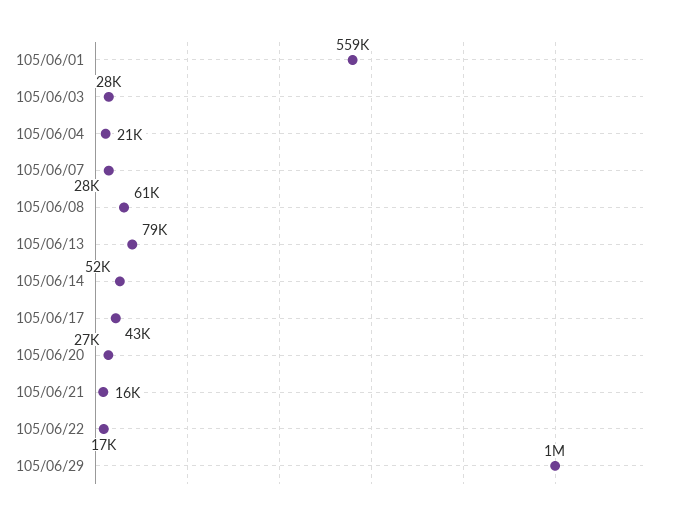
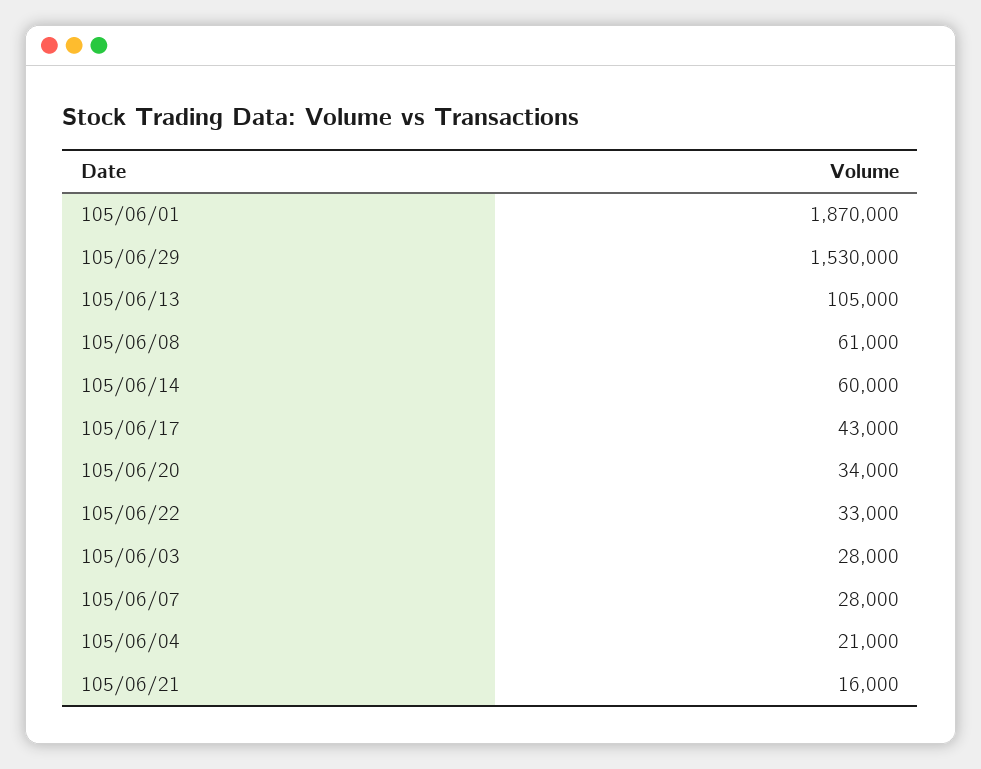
  {
-   "105/06/01": 559000,
+   "105/06/01": 1870000,
    "105/06/03": 28000,
    "105/06/04": 21000,
    "105/06/07": 28000,
    "105/06/08": 61000,
-   "105/06/13": 79000,
+   "105/06/13": 105000,
-   "105/06/14": 52000,
+   "105/06/14": 60000,
    "105/06/17": 43000,
-   "105/06/20": 27000,
+   "105/06/20": 34000,
    "105/06/21": 16000,
-   "105/06/22": 17000,
+   "105/06/22": 33000,
-   "105/06/29": 1000000
+   "105/06/29": 1530000
  }

